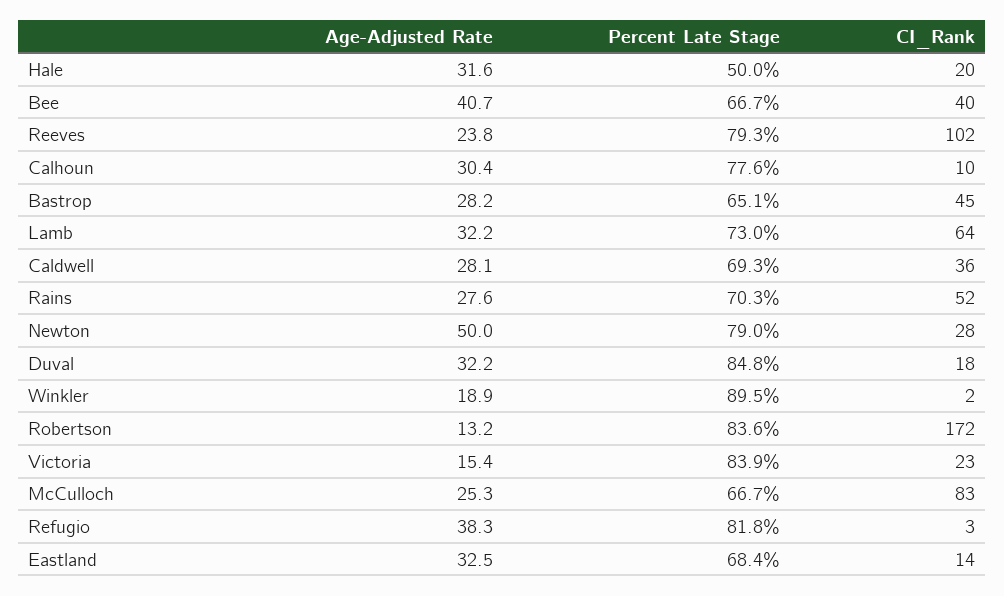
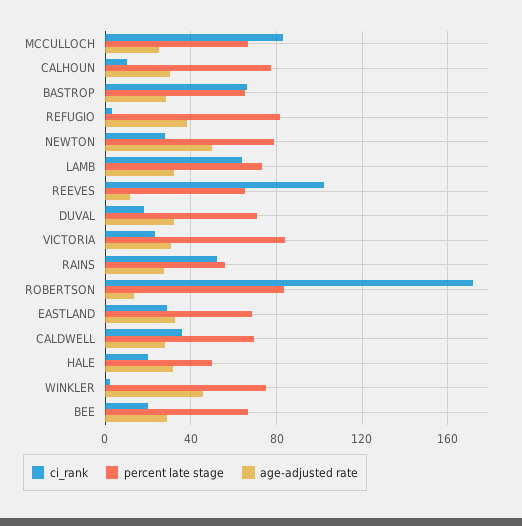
  {
    "Age-Adjusted Rate": {
      "Hale": 31.6,
-     "Bee": 40.7,
+     "Bee": 30,
-     "Reeves": 23.8,
+     "Reeves": 10,
      "Calhoun": 30.4,
      "Bastrop": 28.2,
      "Lamb": 32.2,
      "Caldwell": 28.1,
      "Rains": 27.6,
      "Newton": 50,
      "Duval": 32.2,
-     "Winkler": 18.9,
+     "Winkler": 45,
      "Robertson": 13.2,
-     "Victoria": 15.4,
+     "Victoria": 30,
      "McCulloch": 25.3,
      "Refugio": 38.3,
      "Eastland": 32.5
    },
    "Percent Late Stage": {
      "Hale": 50,
      "Bee": 66.7,
-     "Reeves": 79.3,
+     "Reeves": 65,
      "Calhoun": 77.6,
      "Bastrop": 65.1,
      "Lamb": 73,
      "Caldwell": 69.3,
-     "Rains": 70.3,
+     "Rains": 55,
      "Newton": 79,
-     "Duval": 84.8,
+     "Duval": 70,
-     "Winkler": 89.5,
+     "Winkler": 75,
      "Robertson": 83.6,
      "Victoria": 83.9,
      "McCulloch": 66.7,
      "Refugio": 81.8,
      "Eastland": 68.4
    },
    "CI_Rank": {
      "Hale": 20,
-     "Bee": 40,
+     "Bee": 20,
      "Reeves": 102,
      "Calhoun": 10,
-     "Bastrop": 45,
+     "Bastrop": 65,
      "Lamb": 64,
      "Caldwell": 36,
      "Rains": 52,
      "Newton": 28,
      "Duval": 18,
      "Winkler": 2,
      "Robertson": 172,
      "Victoria": 23,
      "McCulloch": 83,
      "Refugio": 3,
-     "Eastland": 14
+     "Eastland": 30
    }
  }

